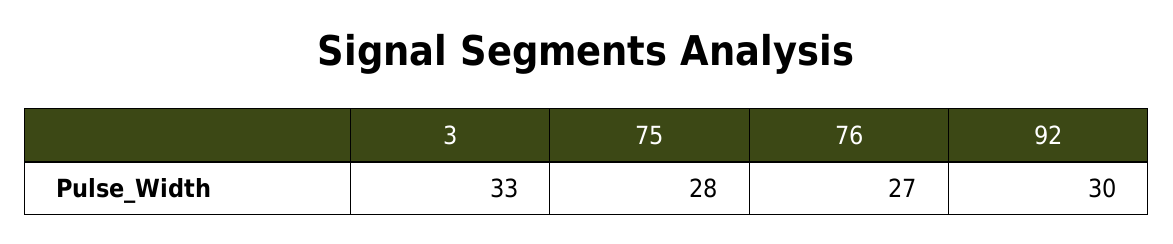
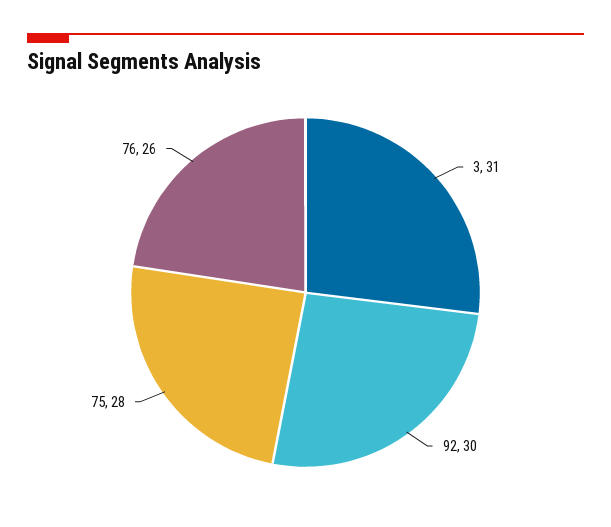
  {
-   "3": 33,
+   "3": 31,
    "75": 28,
-   "76": 27,
+   "76": 26,
    "92": 30
  }

